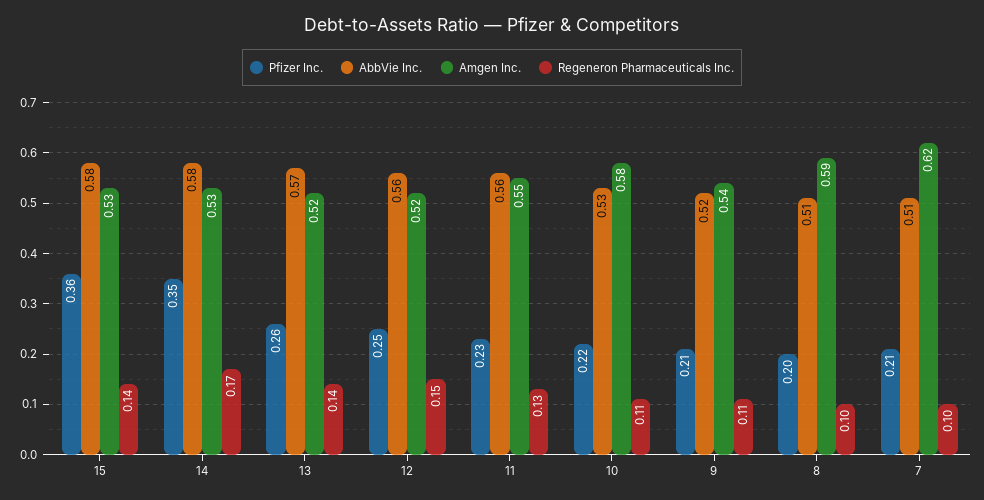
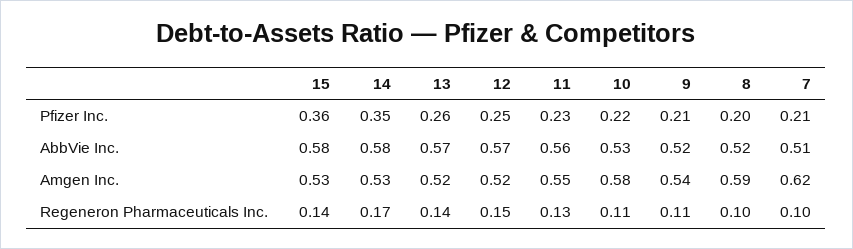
  {
    "Pfizer Inc.": {
      "15": 0.36,
      "14": 0.35,
      "13": 0.26,
      "12": 0.25,
      "11": 0.23,
      "10": 0.22,
      "9": 0.21,
      "8": 0.2,
      "7": 0.21
    },
    "AbbVie Inc.": {
      "15": 0.58,
      "14": 0.58,
      "13": 0.57,
-     "12": 0.56,
+     "12": 0.57,
      "11": 0.56,
      "10": 0.53,
      "9": 0.52,
-     "8": 0.51,
+     "8": 0.52,
      "7": 0.51
    },
    "Amgen Inc.": {
      "15": 0.53,
      "14": 0.53,
      "13": 0.52,
      "12": 0.52,
      "11": 0.55,
      "10": 0.58,
      "9": 0.54,
      "8": 0.59,
      "7": 0.62
    },
    "Regeneron Pharmaceuticals Inc.": {
      "15": 0.14,
      "14": 0.17,
      "13": 0.14,
      "12": 0.15,
      "11": 0.13,
      "10": 0.11,
      "9": 0.11,
      "8": 0.1,
      "7": 0.1
    }
  }

